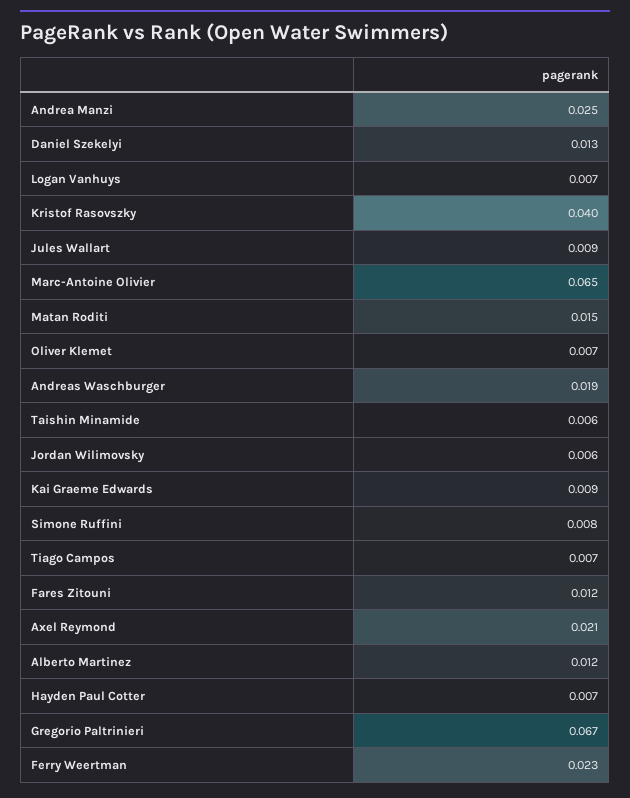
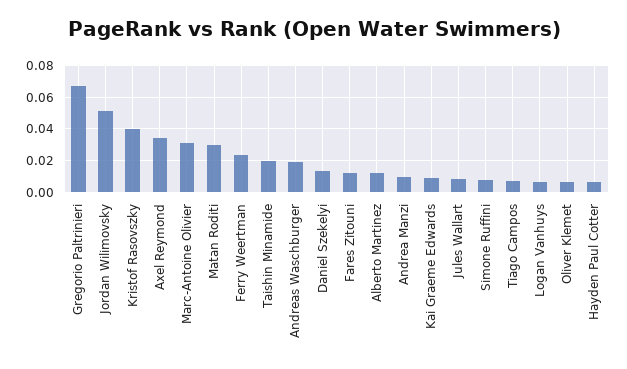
  {
-   "Andrea Manzi": 0.025,
+   "Andrea Manzi": 0.01,
    "Daniel Szekelyi": 0.013,
    "Logan Vanhuys": 0.007,
    "Kristof Rasovszky": 0.04,
    "Jules Wallart": 0.009,
-   "Marc-Antoine Olivier": 0.065,
+   "Marc-Antoine Olivier": 0.03,
-   "Matan Roditi": 0.015,
+   "Matan Roditi": 0.03,
    "Oliver Klemet": 0.007,
    "Andreas Waschburger": 0.019,
-   "Taishin Minamide": 0.006,
+   "Taishin Minamide": 0.02,
-   "Jordan Wilimovsky": 0.006,
+   "Jordan Wilimovsky": 0.05,
    "Kai Graeme Edwards": 0.009,
    "Simone Ruffini": 0.008,
    "Tiago Campos": 0.007,
    "Fares Zitouni": 0.012,
-   "Axel Reymond": 0.021,
+   "Axel Reymond": 0.035,
    "Alberto Martinez": 0.012,
    "Hayden Paul Cotter": 0.007,
    "Gregorio Paltrinieri": 0.067,
    "Ferry Weertman": 0.023
  }

